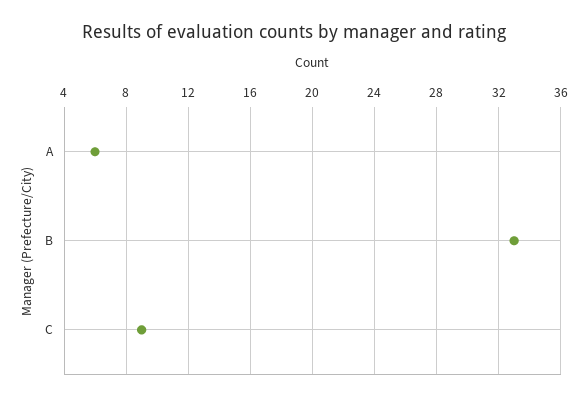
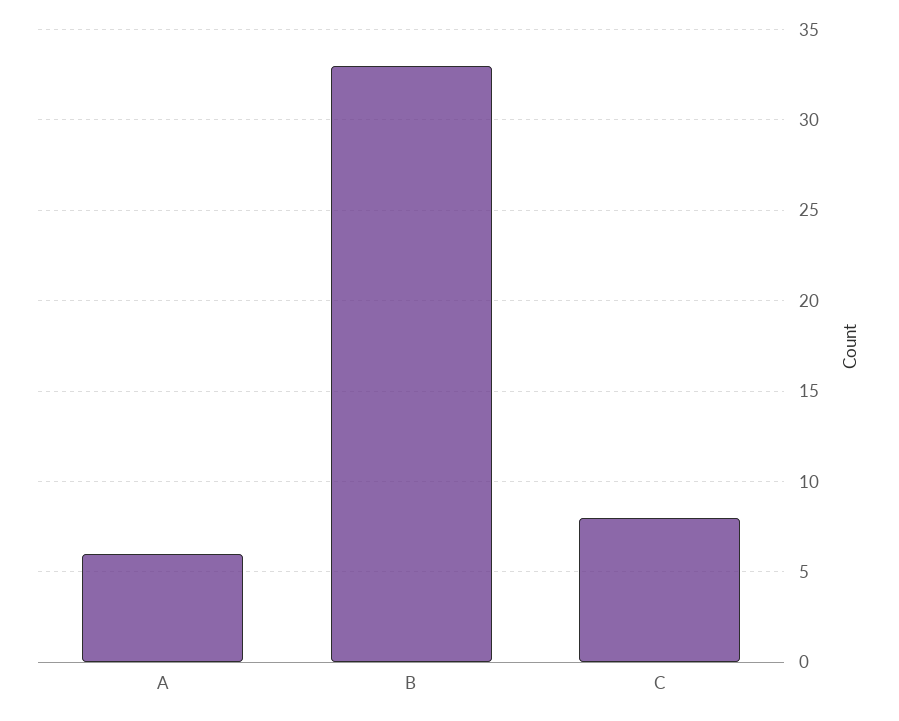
  {
    "A": 6,
    "B": 33,
-   "C": 9
+   "C": 8
  }

